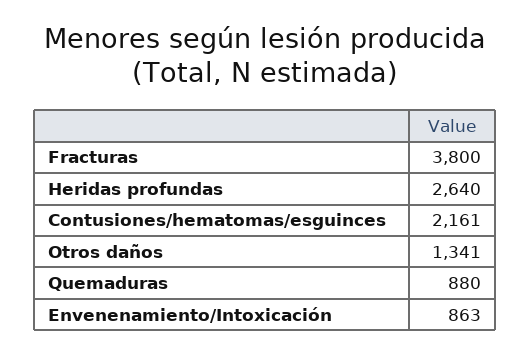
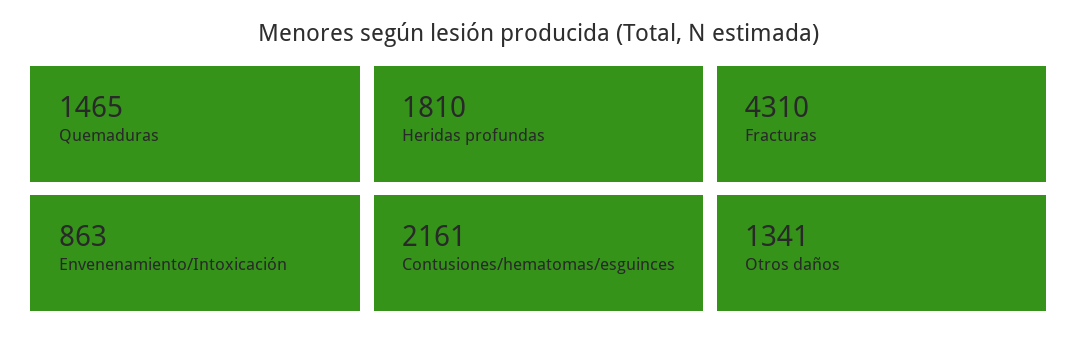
  {
-   "Fracturas": 3800,
+   "Fracturas": 4310,
-   "Heridas profundas": 2640,
+   "Heridas profundas": 1810,
    "Contusiones/hematomas/esguinces": 2161,
    "Otros daños": 1341,
-   "Quemaduras": 880,
+   "Quemaduras": 1465,
    "Envenenamiento/Intoxicación": 863
  }

